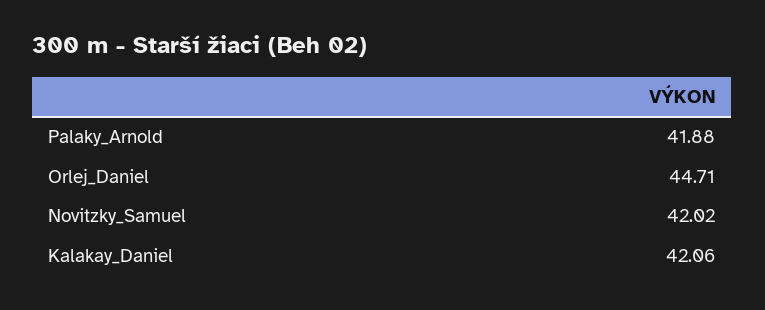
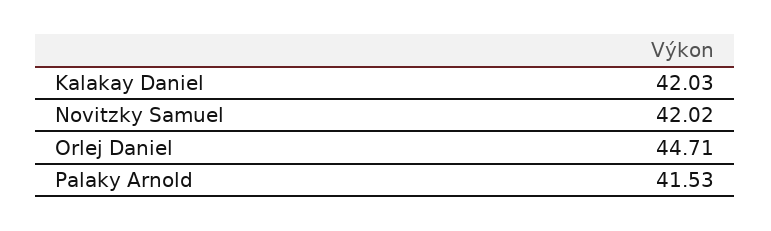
  {
-   "Palaky_Arnold": 41.88,
+   "Palaky_Arnold": 41.53,
    "Orlej_Daniel": 44.71,
    "Novitzky_Samuel": 42.02,
-   "Kalakay_Daniel": 42.06
+   "Kalakay_Daniel": 42.03
  }

